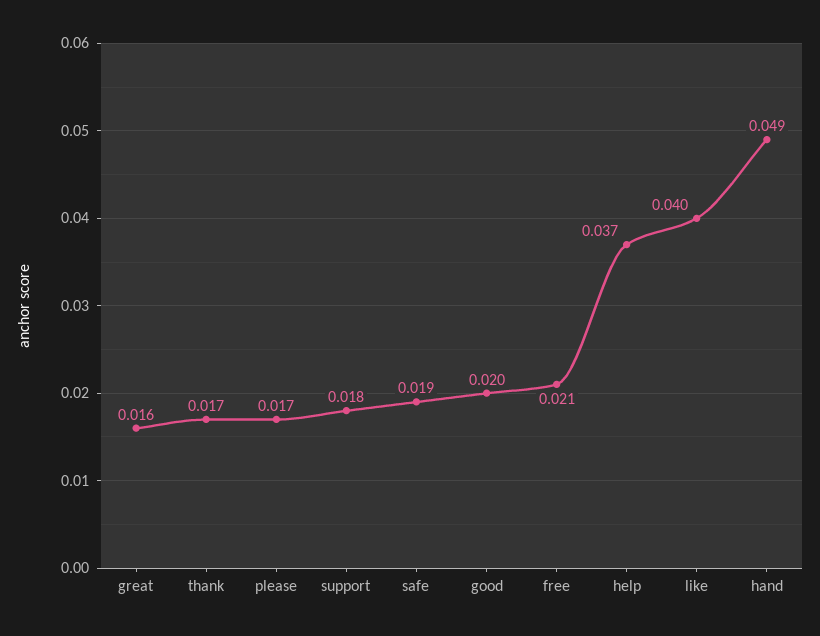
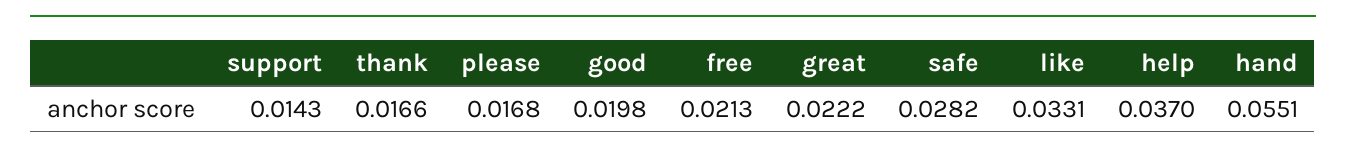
  {
-   "great": 0.016,
+   "great": 0.0222,
    "thank": 0.0166,
    "please": 0.0168,
-   "support": 0.018,
+   "support": 0.0143,
-   "safe": 0.019,
+   "safe": 0.0282,
    "good": 0.0198,
    "free": 0.0213,
    "help": 0.037,
-   "like": 0.04,
+   "like": 0.0331,
-   "hand": 0.049
+   "hand": 0.0551
  }

